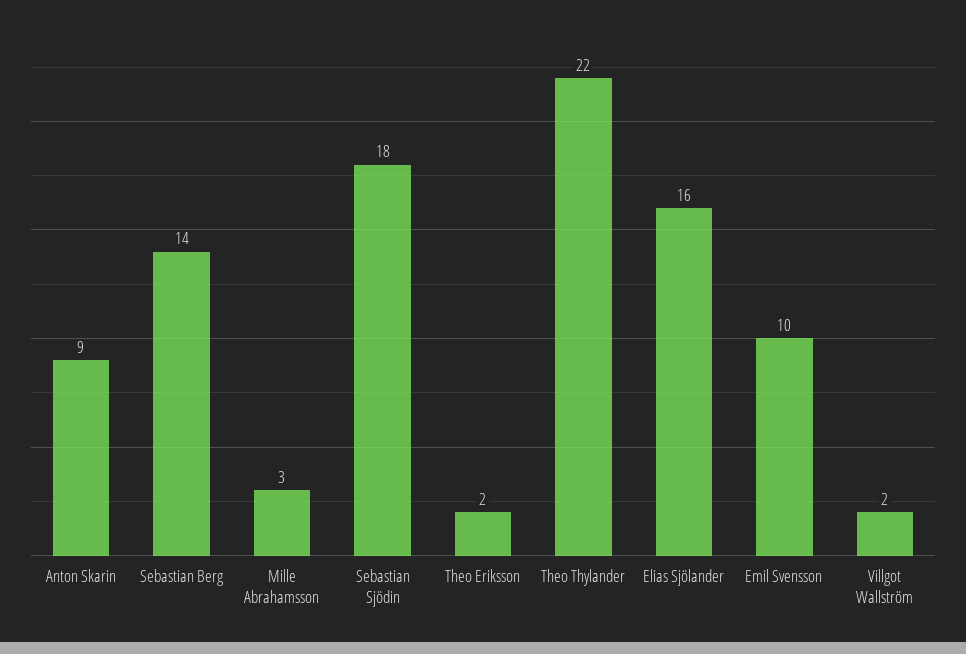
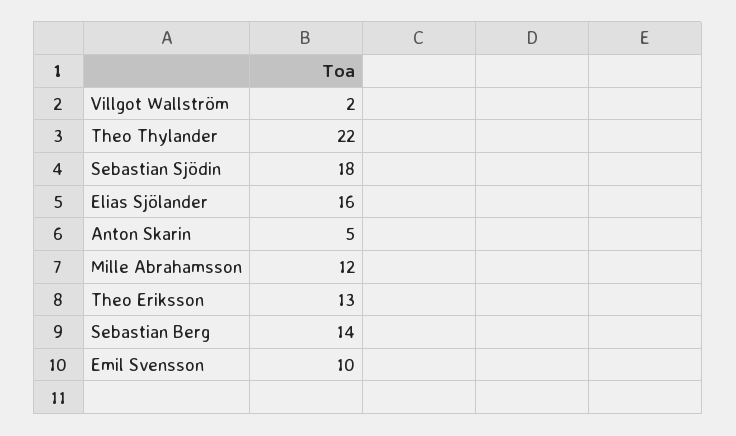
  {
-   "Anton Skarin": 9,
+   "Anton Skarin": 5,
    "Sebastian Berg": 14,
-   "Mille Abrahamsson": 3,
+   "Mille Abrahamsson": 12,
    "Sebastian Sjödin": 18,
-   "Theo Eriksson": 2,
+   "Theo Eriksson": 13,
    "Theo Thylander": 22,
    "Elias Sjölander": 16,
    "Emil Svensson": 10,
    "Villgot Wallström": 2
  }

